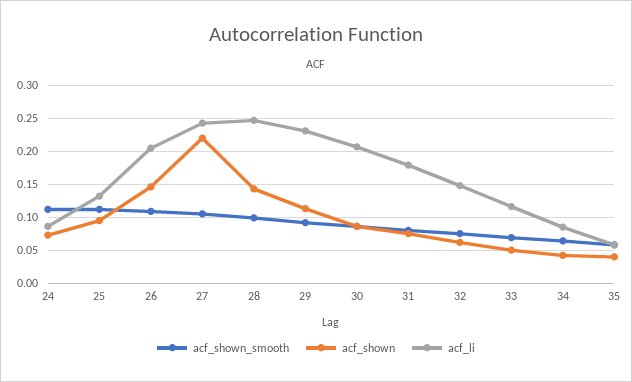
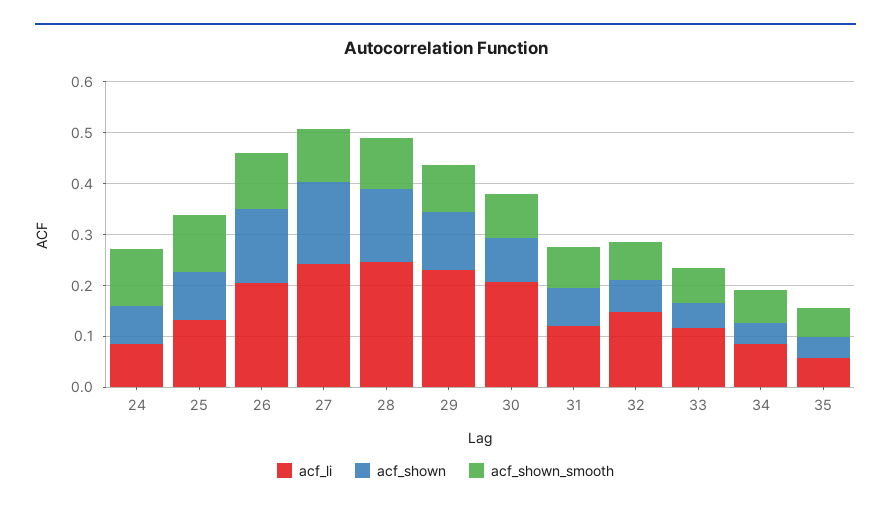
  {
    "acf_shown_smooth": {
      "24": 0.11,
      "25": 0.11,
      "26": 0.11,
      "27": 0.11,
      "28": 0.1,
      "29": 0.09,
      "30": 0.09,
      "31": 0.08,
      "32": 0.08,
      "33": 0.07,
      "34": 0.06,
      "35": 0.06
    },
    "acf_shown": {
      "24": 0.07,
      "25": 0.1,
      "26": 0.15,
-     "27": 0.22,
+     "27": 0.16,
      "28": 0.14,
      "29": 0.11,
      "30": 0.09,
      "31": 0.08,
      "32": 0.06,
      "33": 0.05,
      "34": 0.04,
      "35": 0.04
    },
    "acf_li": {
      "24": 0.09,
      "25": 0.13,
      "26": 0.21,
      "27": 0.24,
      "28": 0.25,
      "29": 0.23,
      "30": 0.21,
-     "31": 0.18,
+     "31": 0.12,
      "32": 0.15,
      "33": 0.12,
      "34": 0.09,
      "35": 0.06
    }
  }

